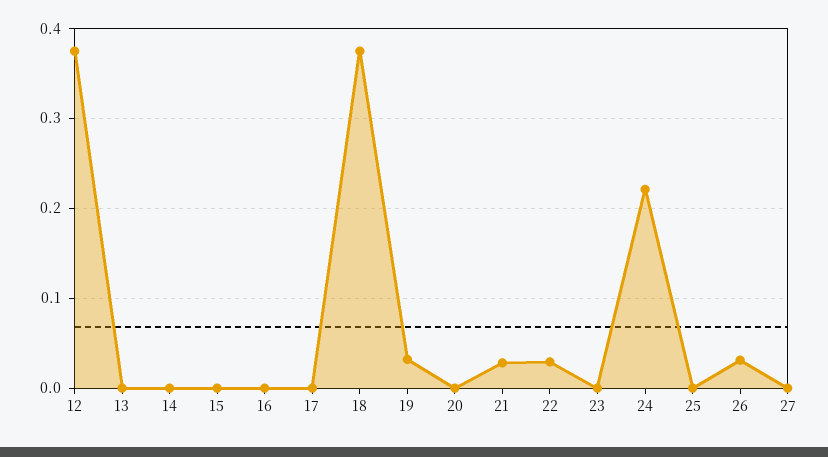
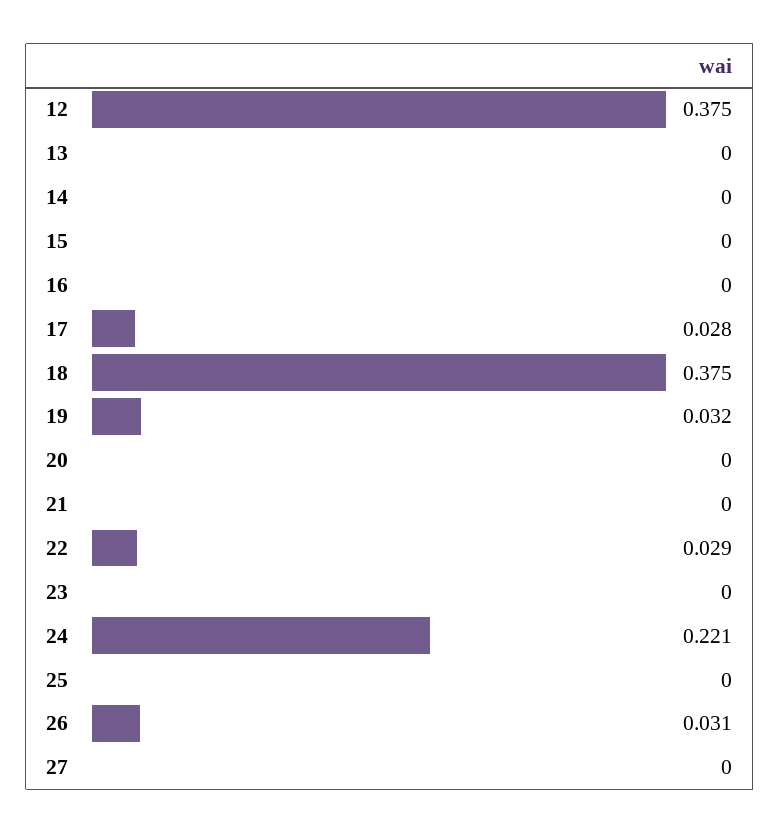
  {
    "12": 0.375,
    "13": 0,
    "14": 0,
    "15": 0,
    "16": 0,
-   "17": 0,
+   "17": 0.028,
    "18": 0.375,
    "19": 0.032,
    "20": 0,
-   "21": 0.03,
+   "21": 0,
    "22": 0.029,
    "23": 0,
    "24": 0.221,
    "25": 0,
    "26": 0.031,
    "27": 0
  }

